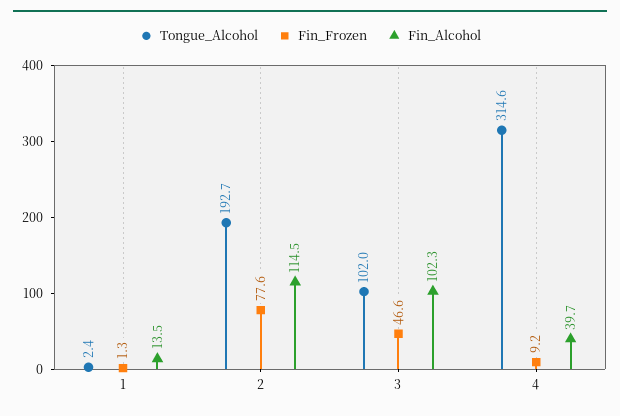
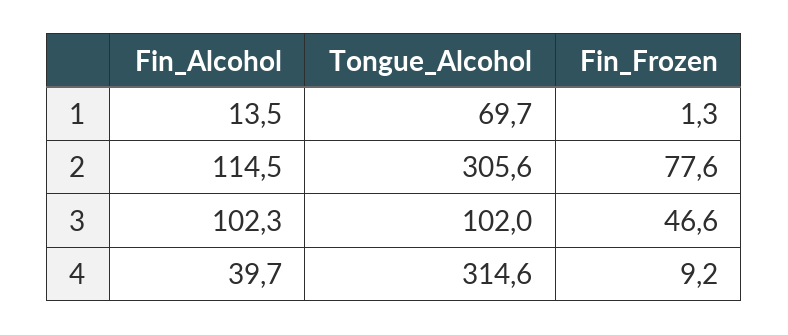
  {
    "Tongue_Alcohol": {
-     "1": 2.4,
+     "1": 69.7,
-     "2": 192.7,
+     "2": 305.6,
      "3": 102,
      "4": 314.6
    },
    "Fin_Frozen": {
      "1": 1.3,
      "2": 77.6,
      "3": 46.6,
      "4": 9.2
    },
    "Fin_Alcohol": {
      "1": 13.5,
      "2": 114.5,
      "3": 102.3,
      "4": 39.7
    }
  }

